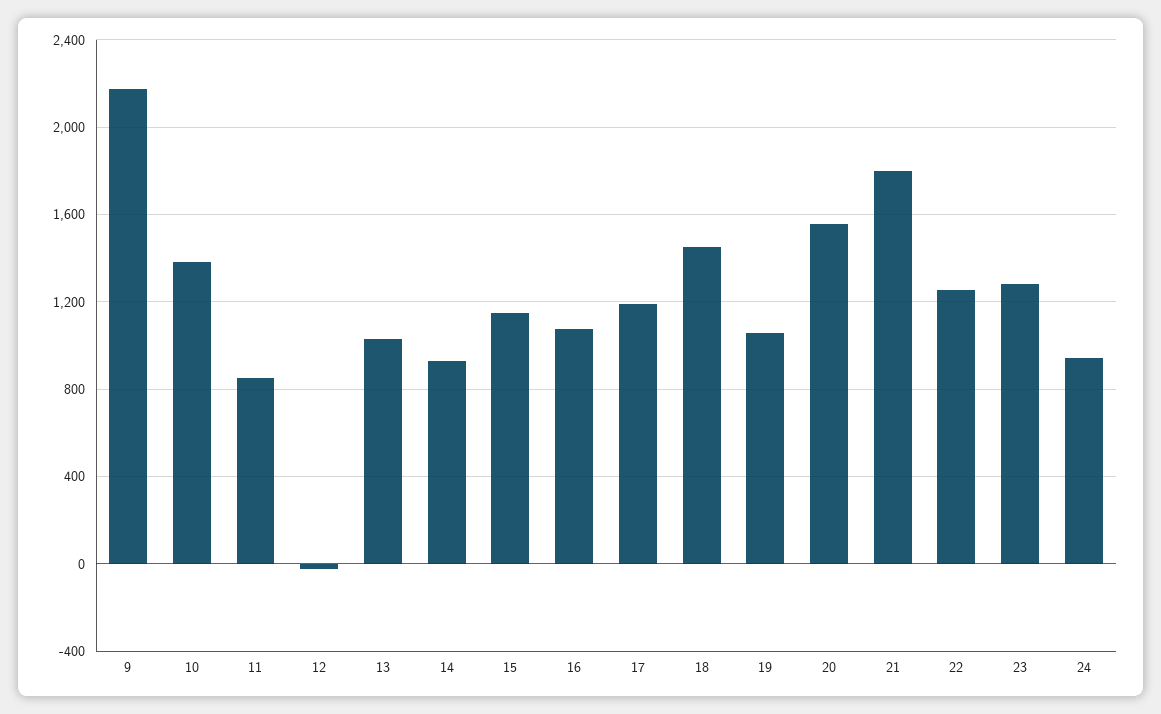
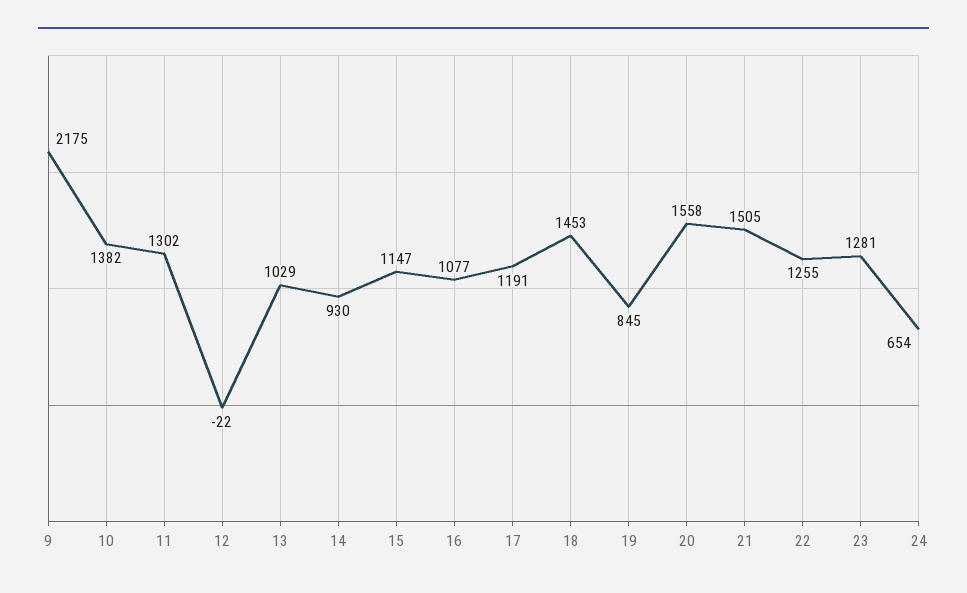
  {
    "9": 2175,
    "10": 1382,
-   "11": 850,
+   "11": 1302,
    "12": -22,
    "13": 1029,
    "14": 930,
    "15": 1147,
    "16": 1077,
    "17": 1191,
    "18": 1453,
-   "19": 1050,
+   "19": 845,
    "20": 1558,
-   "21": 1800,
+   "21": 1505,
    "22": 1255,
    "23": 1281,
-   "24": 950
+   "24": 654
  }

